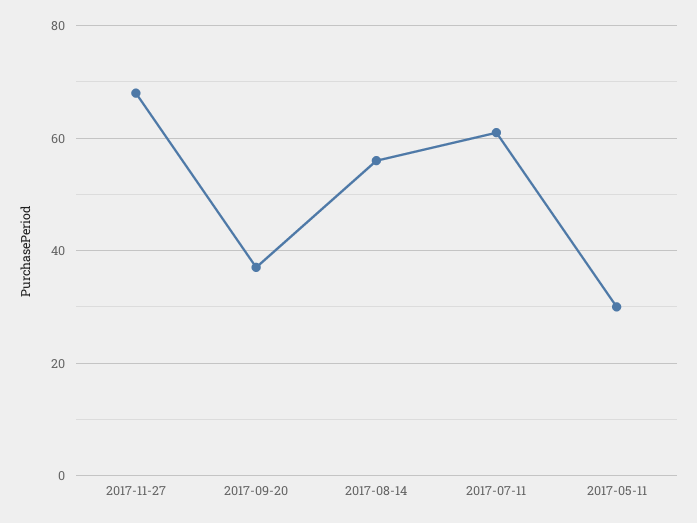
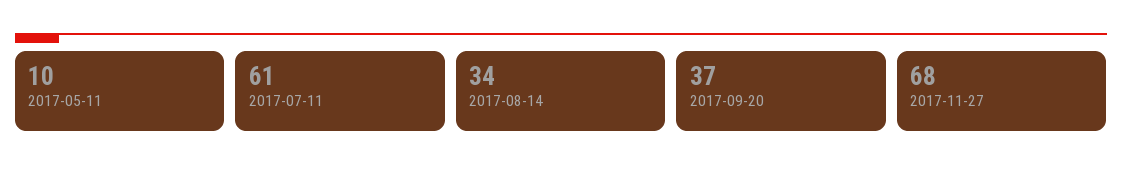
  {
    "2017-11-27": 68,
    "2017-09-20": 37,
-   "2017-08-14": 55,
+   "2017-08-14": 34,
    "2017-07-11": 61,
-   "2017-05-11": 30
+   "2017-05-11": 10
  }

